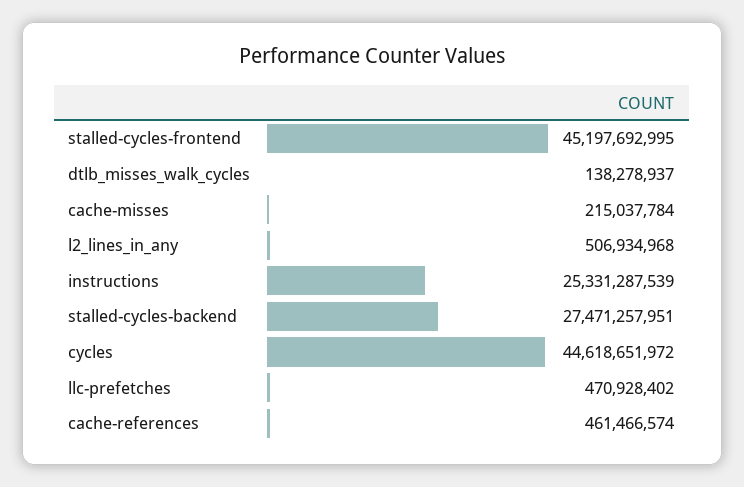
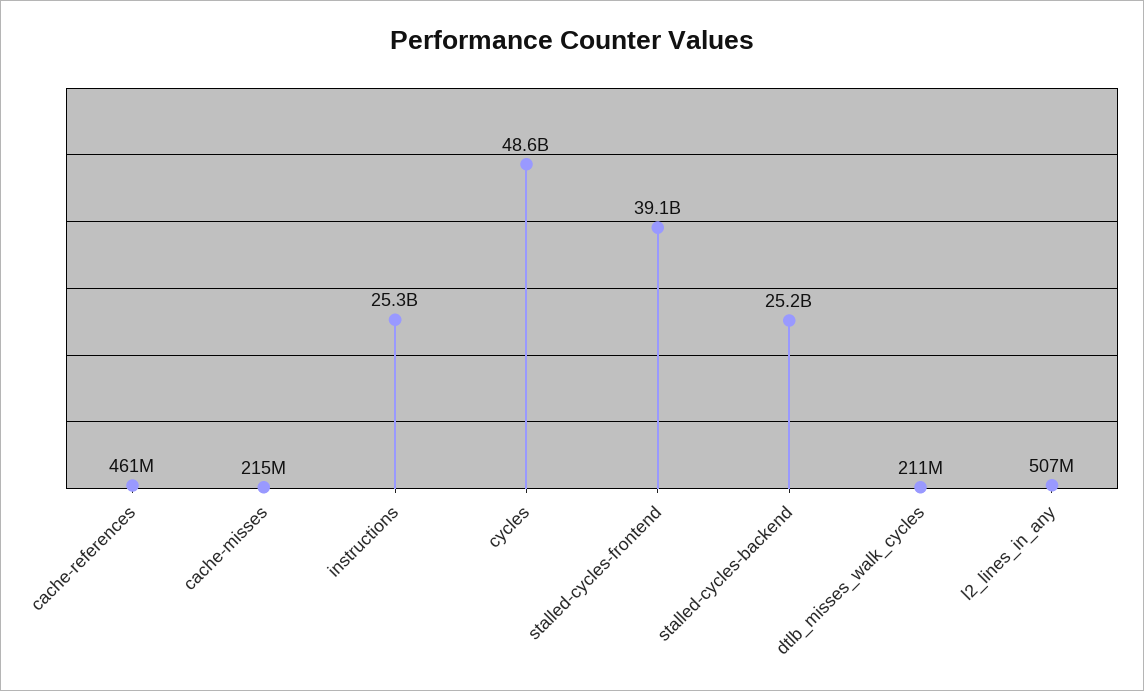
  {
-   "stalled-cycles-frontend": 45197692995,
+   "stalled-cycles-frontend": 39100000000,
-   "dtlb_misses_walk_cycles": 138278937,
+   "dtlb_misses_walk_cycles": 211000000,
    "cache-misses": 215037784,
    "l2_lines_in_any": 506934968,
    "instructions": 25331287539,
-   "stalled-cycles-backend": 27471257951,
+   "stalled-cycles-backend": 25200000000,
-   "cycles": 44618651972,
+   "cycles": 48600000000,
-   "llc-prefetches": 470928402,
    "cache-references": 461466574
  }

